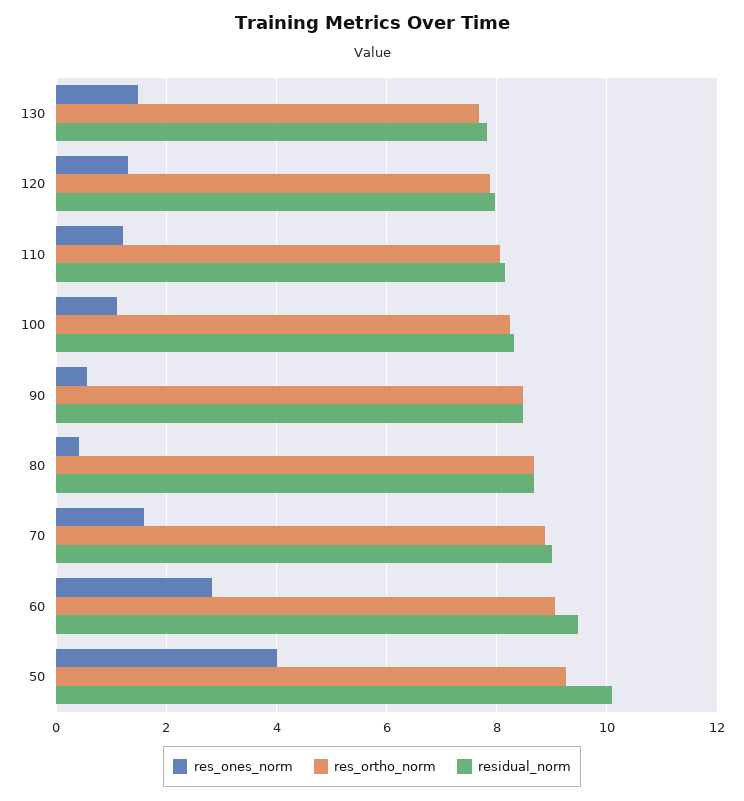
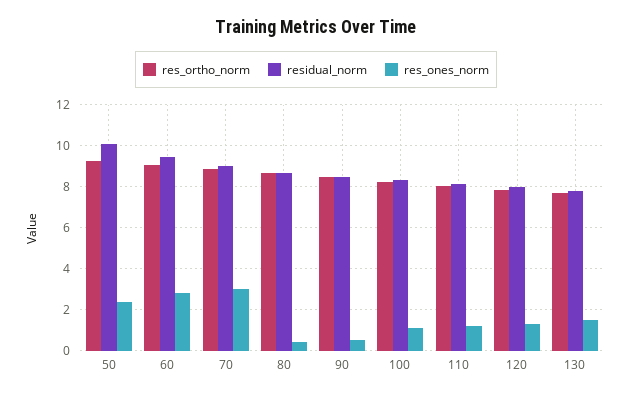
  {
    "res_ones_norm": {
      "130": 1.4,
      "120": 1.4,
      "110": 1.2,
      "100": 1.2,
      "90": 0.6,
      "80": 0.4,
-     "70": 1.6,
+     "70": 3,
      "60": 2.8,
-     "50": 4
+     "50": 2.5
    },
    "res_ortho_norm": {
      "130": 7.6,
      "120": 7.8,
      "110": 8,
      "100": 8.2,
      "90": 8.4,
      "80": 8.6,
      "70": 8.8,
      "60": 9,
      "50": 9.2
    },
    "residual_norm": {
      "130": 7.8,
      "120": 8,
      "110": 8.2,
      "100": 8.4,
      "90": 8.4,
      "80": 8.6,
      "70": 9,
      "60": 9.4,
      "50": 10
    }
  }

